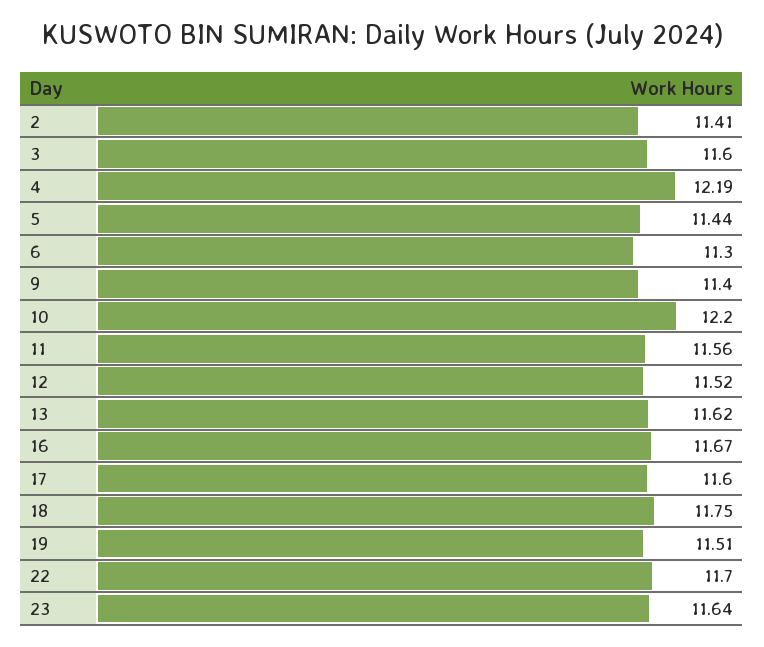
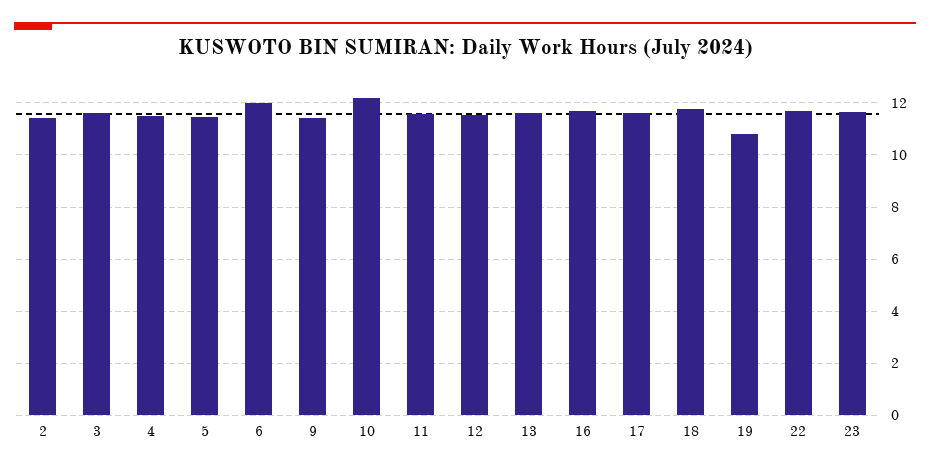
  {
    "2": 11.41,
    "3": 11.6,
-   "4": 12.19,
+   "4": 11.5,
    "5": 11.44,
-   "6": 11.3,
+   "6": 12,
    "9": 11.4,
    "10": 12.2,
    "11": 11.56,
    "12": 11.52,
    "13": 11.62,
    "16": 11.67,
    "17": 11.6,
    "18": 11.75,
-   "19": 11.51,
+   "19": 10.75,
    "22": 11.7,
    "23": 11.64
  }

